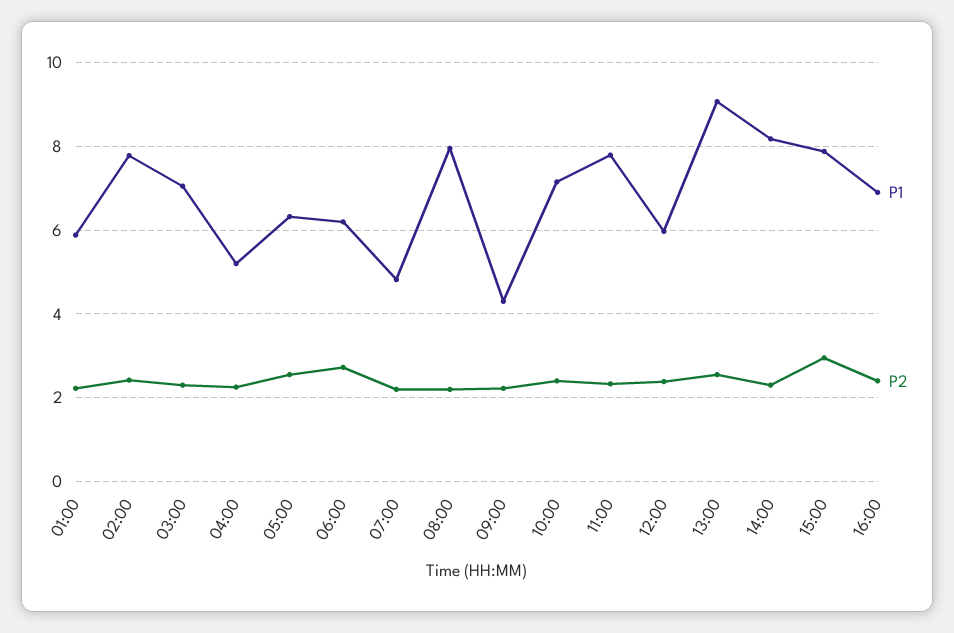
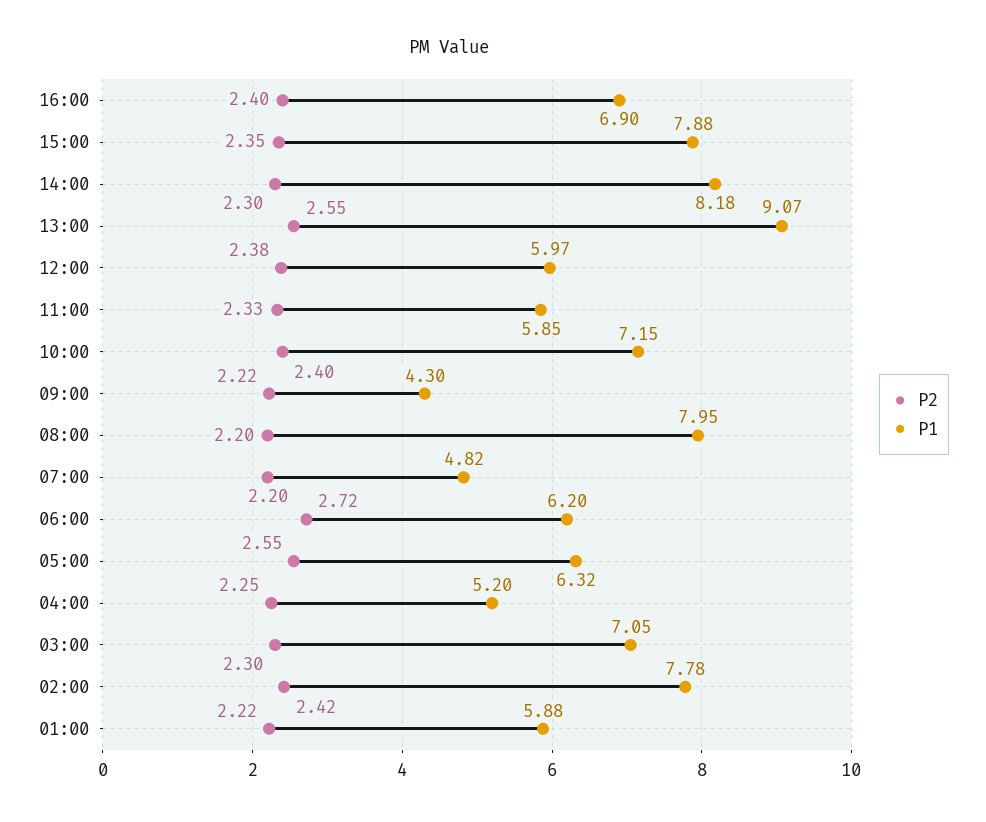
  {
    "P1": {
      "01:00": 5.88,
      "02:00": 7.78,
      "03:00": 7.05,
      "04:00": 5.2,
      "05:00": 6.32,
      "06:00": 6.2,
      "07:00": 4.82,
      "08:00": 7.95,
      "09:00": 4.3,
      "10:00": 7.15,
-     "11:00": 7.8,
+     "11:00": 5.85,
      "12:00": 5.97,
      "13:00": 9.07,
      "14:00": 8.18,
      "15:00": 7.88,
      "16:00": 6.9
    },
    "P2": {
      "01:00": 2.22,
      "02:00": 2.42,
      "03:00": 2.3,
      "04:00": 2.25,
      "05:00": 2.55,
      "06:00": 2.72,
      "07:00": 2.2,
      "08:00": 2.2,
      "09:00": 2.22,
      "10:00": 2.4,
      "11:00": 2.33,
      "12:00": 2.38,
      "13:00": 2.55,
      "14:00": 2.3,
-     "15:00": 3,
+     "15:00": 2.35,
      "16:00": 2.4
    }
  }

